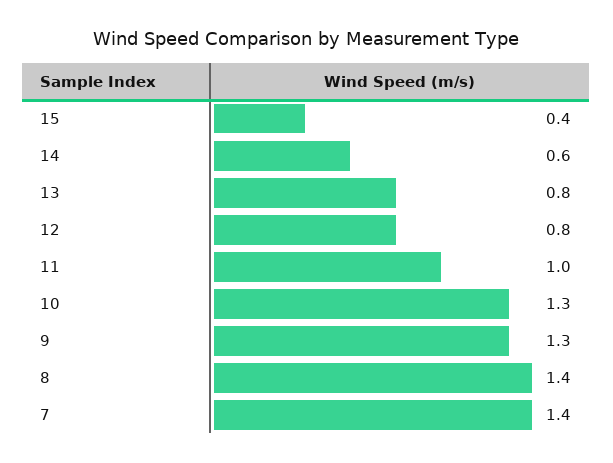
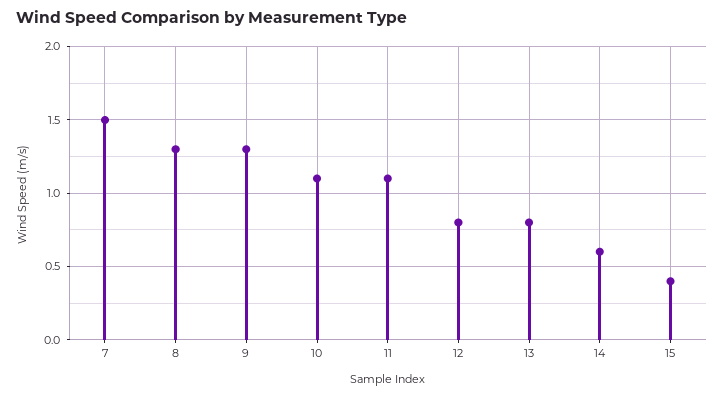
  {
    "15": 0.4,
    "14": 0.6,
    "13": 0.8,
    "12": 0.8,
-   "11": 1,
+   "11": 1.1,
-   "10": 1.3,
+   "10": 1.1,
    "9": 1.3,
-   "8": 1.4,
+   "8": 1.3,
-   "7": 1.4
+   "7": 1.5
  }

